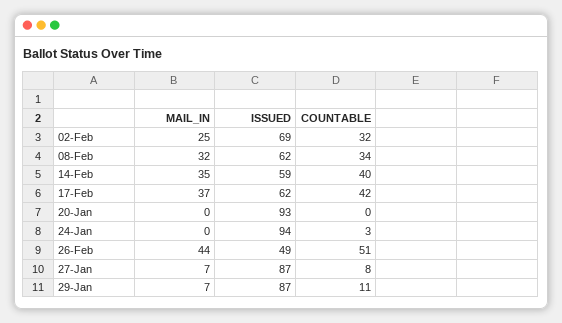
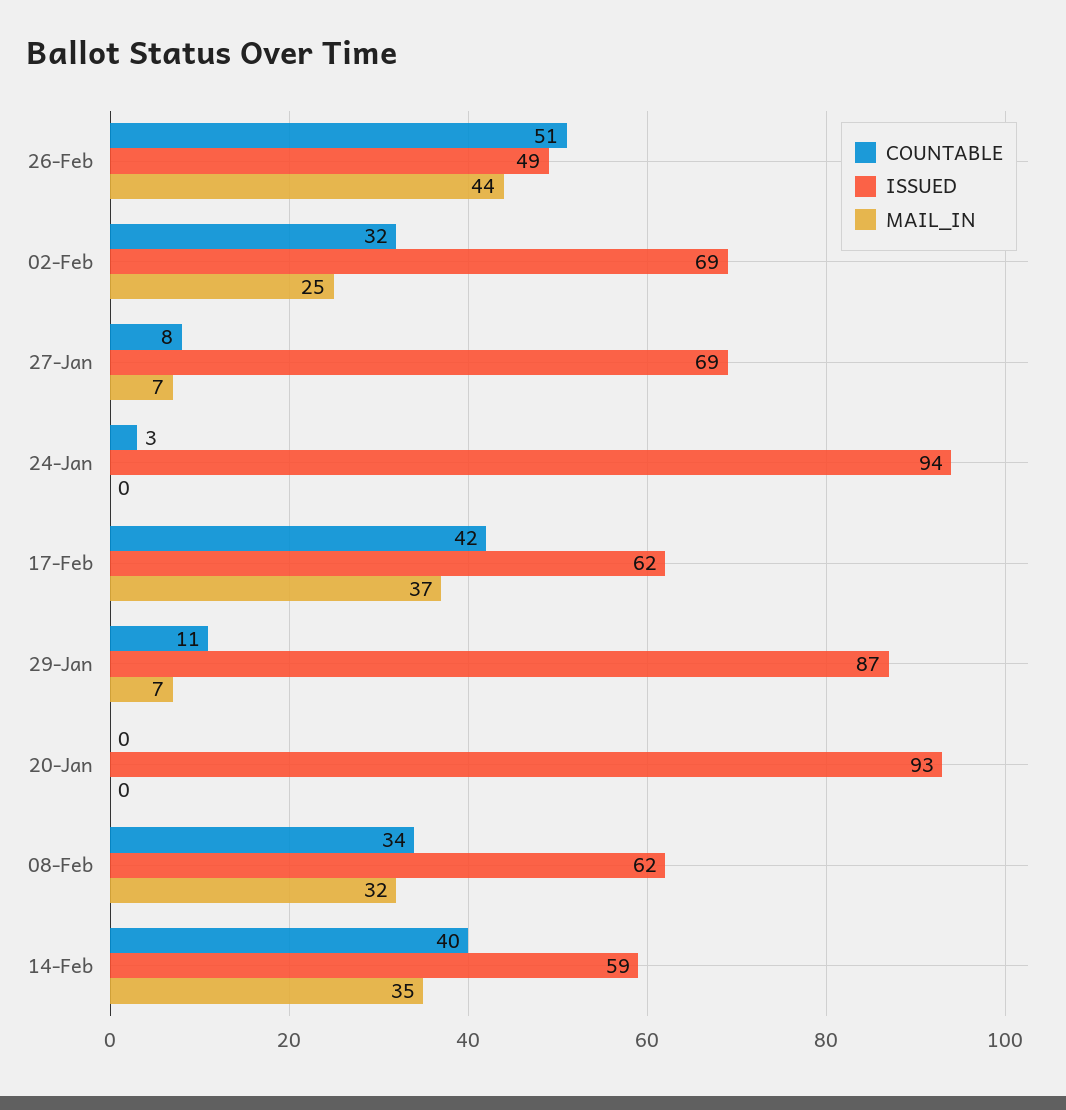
  {
    "MAIL_IN": {
      "02-Feb": 25,
      "08-Feb": 32,
      "14-Feb": 35,
      "17-Feb": 37,
      "20-Jan": 0,
      "24-Jan": 0,
      "26-Feb": 44,
      "27-Jan": 7,
      "29-Jan": 7
    },
    "ISSUED": {
      "02-Feb": 69,
      "08-Feb": 62,
      "14-Feb": 59,
      "17-Feb": 62,
      "20-Jan": 93,
      "24-Jan": 94,
      "26-Feb": 49,
-     "27-Jan": 87,
+     "27-Jan": 69,
      "29-Jan": 87
    },
    "COUNTABLE": {
      "02-Feb": 32,
      "08-Feb": 34,
      "14-Feb": 40,
      "17-Feb": 42,
      "20-Jan": 0,
      "24-Jan": 3,
      "26-Feb": 51,
      "27-Jan": 8,
      "29-Jan": 11
    }
  }

